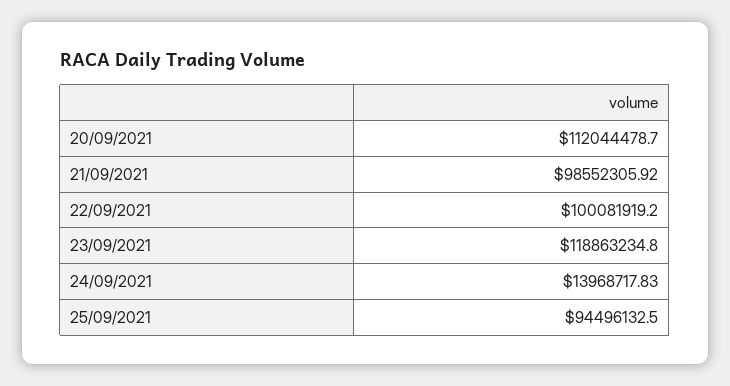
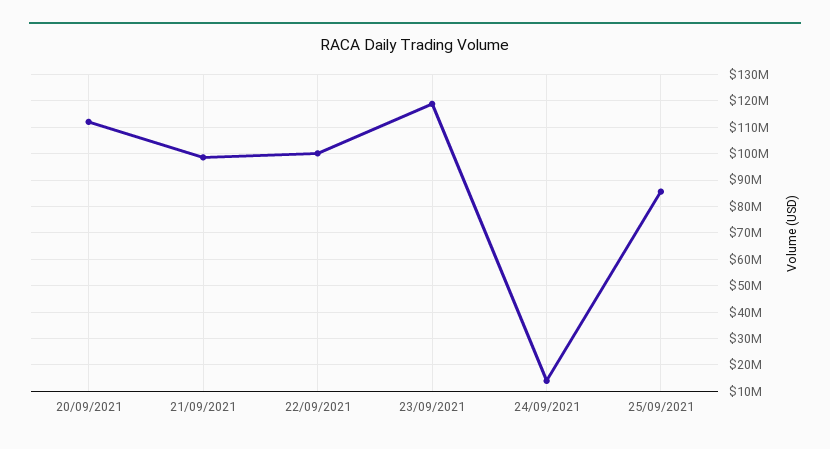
  {
    "20/09/2021": 112044478.7,
    "21/09/2021": 98552305.92,
    "22/09/2021": 100081919.2,
    "23/09/2021": 118863234.8,
    "24/09/2021": 13968717.83,
-   "25/09/2021": 94496132.5
+   "25/09/2021": 85000000
  }

